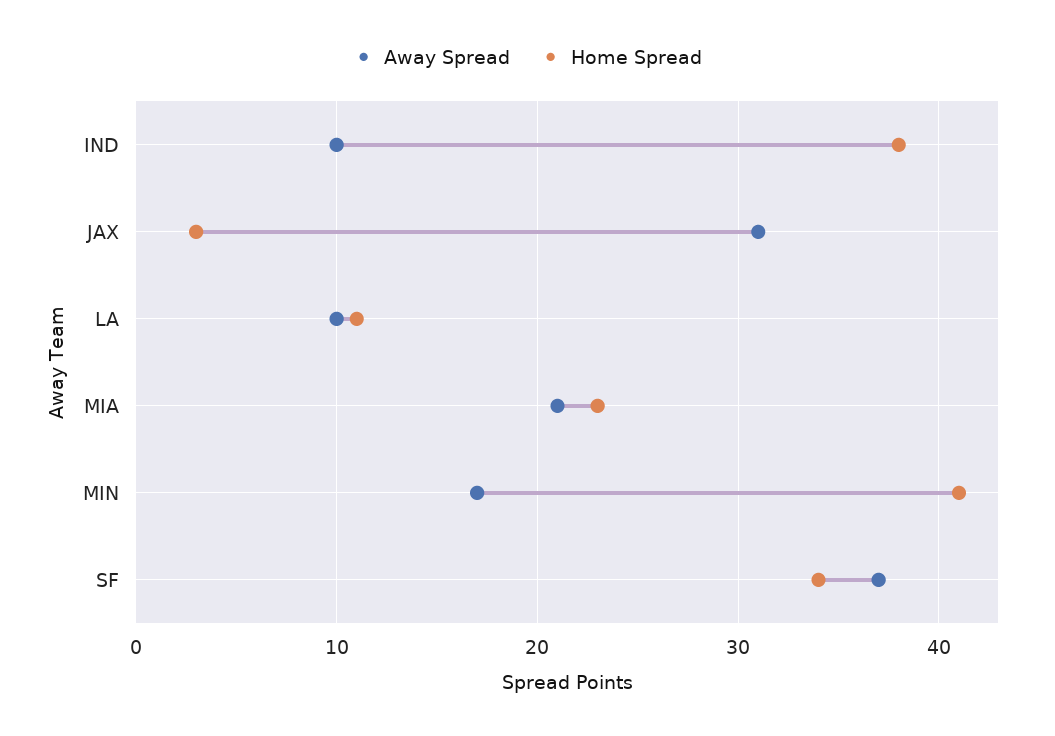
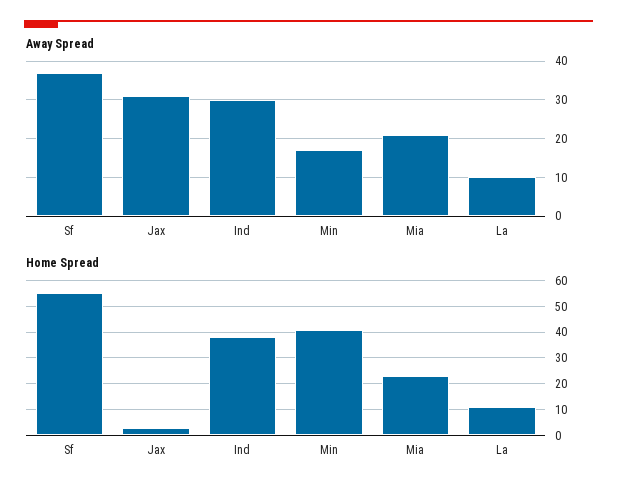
  {
    "Away Spread": {
-     "IND": 10,
+     "IND": 30,
      "JAX": 31,
      "LA": 10,
      "MIA": 21,
      "MIN": 17,
      "SF": 37
    },
    "Home Spread": {
      "IND": 38,
      "JAX": 3,
      "LA": 11,
      "MIA": 23,
      "MIN": 41,
-     "SF": 34
+     "SF": 55
    }
  }

